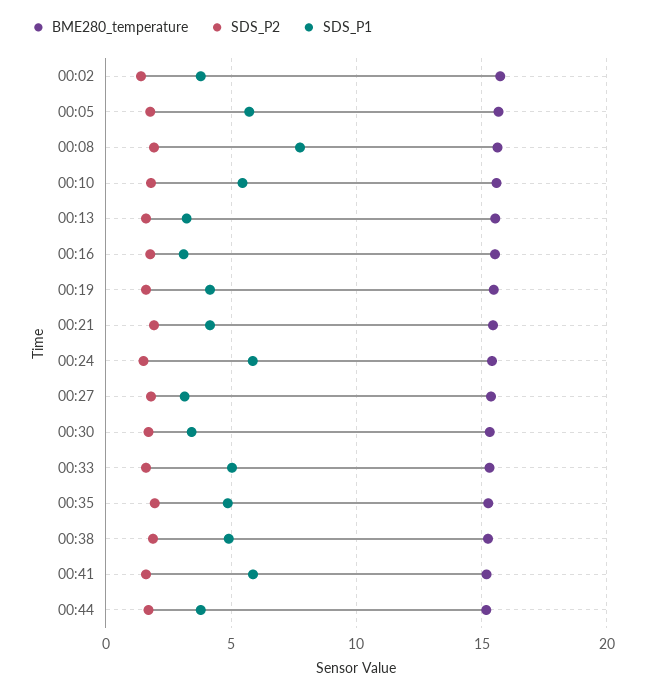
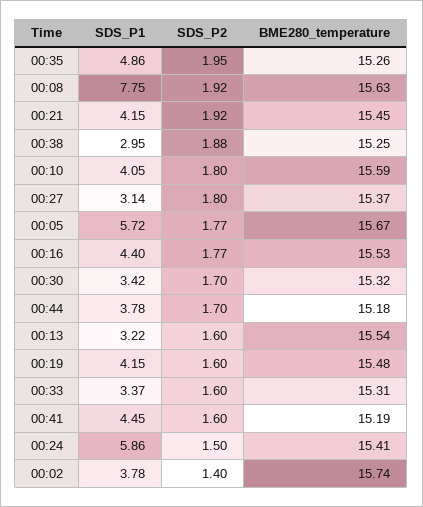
  {
    "BME280_temperature": {
      "00:02": 15.74,
      "00:05": 15.67,
      "00:08": 15.63,
      "00:10": 15.59,
      "00:13": 15.54,
      "00:16": 15.53,
      "00:19": 15.48,
      "00:21": 15.45,
      "00:24": 15.41,
      "00:27": 15.37,
      "00:30": 15.32,
      "00:33": 15.31,
      "00:35": 15.26,
      "00:38": 15.25,
      "00:41": 15.19,
      "00:44": 15.18
    },
    "SDS_P2": {
      "00:02": 1.4,
      "00:05": 1.77,
      "00:08": 1.92,
      "00:10": 1.8,
      "00:13": 1.6,
      "00:16": 1.77,
      "00:19": 1.6,
      "00:21": 1.92,
      "00:24": 1.5,
      "00:27": 1.8,
      "00:30": 1.7,
      "00:33": 1.6,
      "00:35": 1.95,
      "00:38": 1.88,
      "00:41": 1.6,
      "00:44": 1.7
    },
    "SDS_P1": {
      "00:02": 3.78,
      "00:05": 5.72,
      "00:08": 7.75,
-     "00:10": 5.5,
+     "00:10": 4.05,
      "00:13": 3.22,
-     "00:16": 3,
+     "00:16": 4.4,
      "00:19": 4.15,
      "00:21": 4.15,
      "00:24": 5.86,
      "00:27": 3.14,
      "00:30": 3.42,
-     "00:33": 5,
+     "00:33": 3.37,
      "00:35": 4.86,
-     "00:38": 5,
+     "00:38": 2.95,
-     "00:41": 6,
+     "00:41": 4.45,
      "00:44": 3.78
    }
  }

